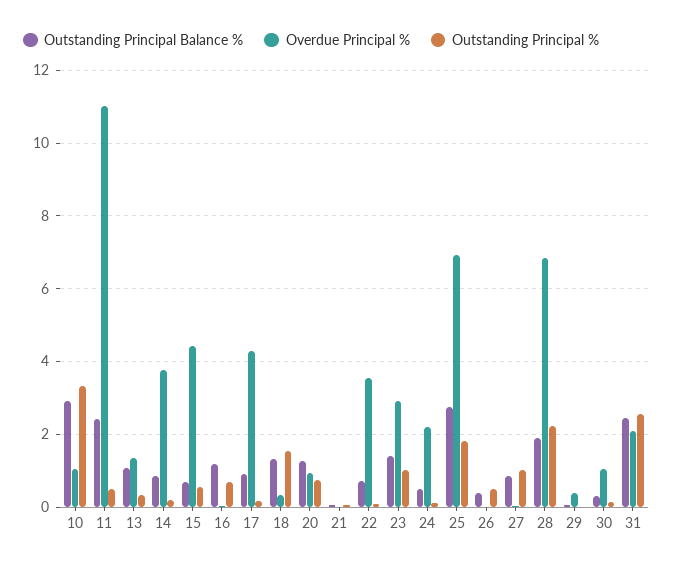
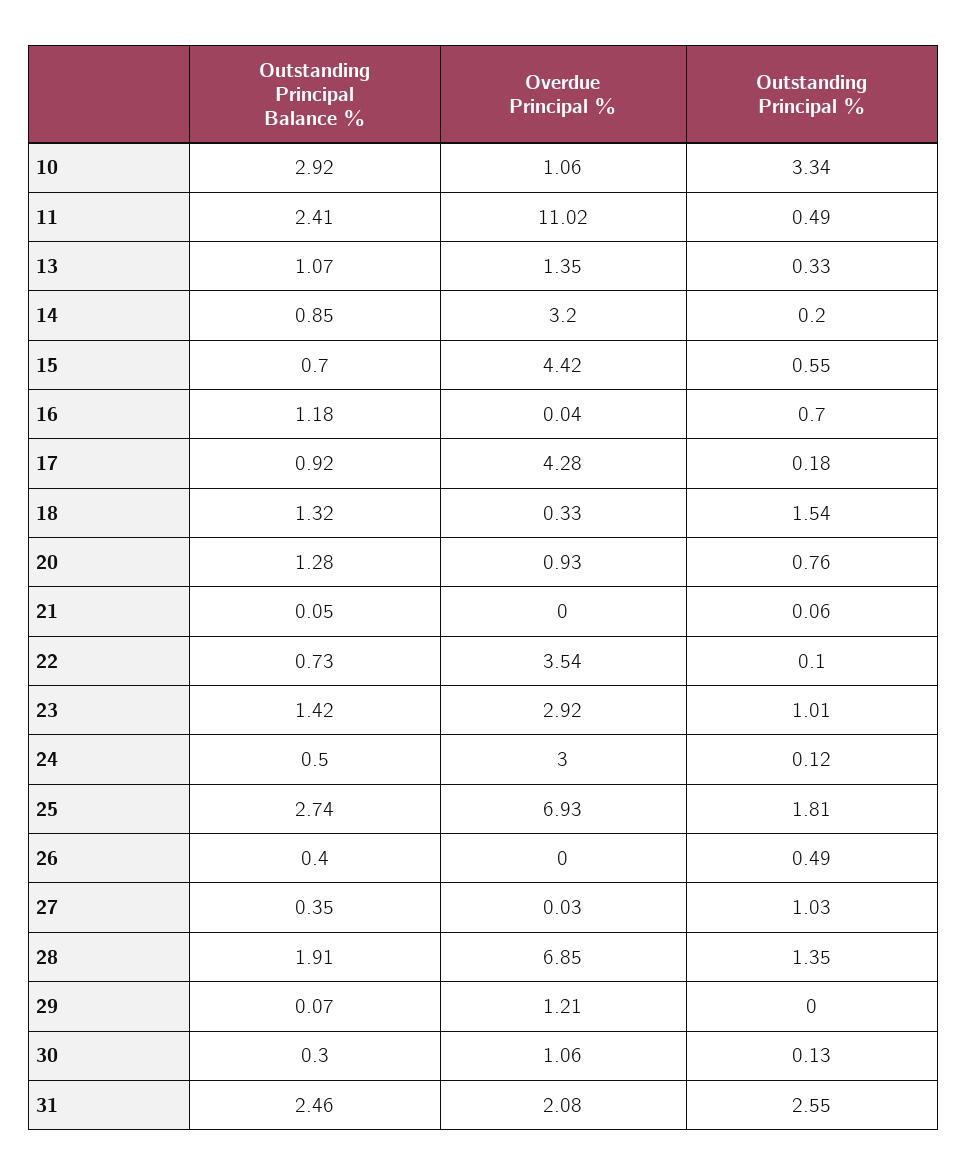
  {
    "Outstanding Principal Balance %": {
      "10": 2.92,
      "11": 2.41,
      "13": 1.07,
      "14": 0.85,
      "15": 0.7,
      "16": 1.18,
      "17": 0.92,
      "18": 1.32,
      "20": 1.28,
      "21": 0.05,
      "22": 0.73,
      "23": 1.42,
      "24": 0.5,
      "25": 2.74,
      "26": 0.4,
-     "27": 0.8,
+     "27": 0.35,
      "28": 1.91,
      "29": 0.07,
      "30": 0.3,
      "31": 2.46
    },
    "Overdue Principal %": {
      "10": 1.06,
      "11": 11.02,
      "13": 1.35,
-     "14": 3.8,
+     "14": 3.2,
      "15": 4.42,
      "16": 0.04,
      "17": 4.28,
      "18": 0.33,
      "20": 0.93,
      "21": 0,
      "22": 3.54,
      "23": 2.92,
-     "24": 2.2,
+     "24": 3,
      "25": 6.93,
      "26": 0,
      "27": 0.03,
      "28": 6.85,
-     "29": 0.4,
+     "29": 1.21,
      "30": 1.06,
      "31": 2.08
    },
    "Outstanding Principal %": {
      "10": 3.34,
      "11": 0.49,
      "13": 0.33,
      "14": 0.2,
      "15": 0.55,
      "16": 0.7,
      "17": 0.18,
      "18": 1.54,
      "20": 0.76,
      "21": 0.06,
      "22": 0.1,
      "23": 1.01,
      "24": 0.12,
      "25": 1.81,
      "26": 0.49,
      "27": 1.03,
-     "28": 2.2,
+     "28": 1.35,
      "29": 0,
      "30": 0.13,
      "31": 2.55
    }
  }

